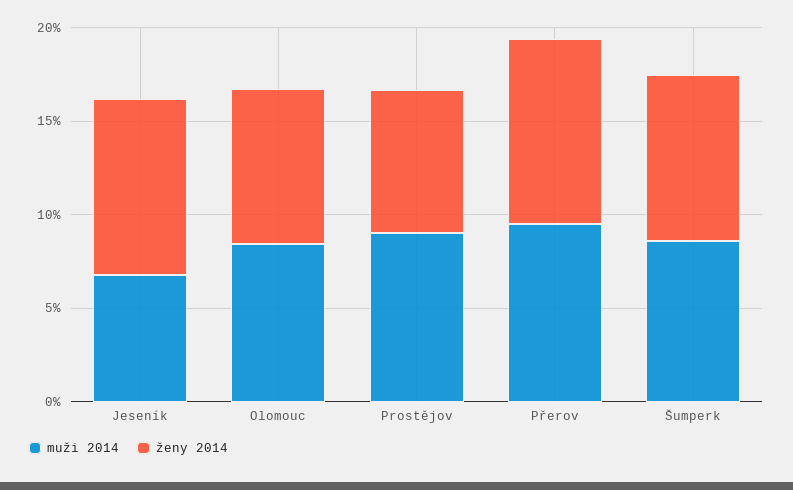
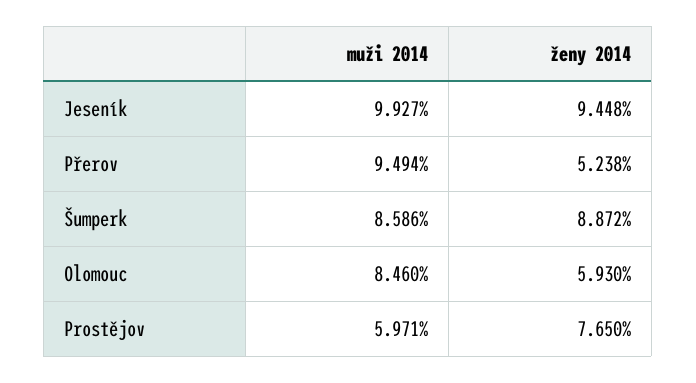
  {
    "muži 2014": {
-     "Jeseník": 7,
+     "Jeseník": 9.927,
      "Olomouc": 8.46,
-     "Prostějov": 9,
+     "Prostějov": 5.971,
      "Přerov": 9.494,
      "Šumperk": 8.586
    },
    "ženy 2014": {
      "Jeseník": 9.448,
-     "Olomouc": 8,
+     "Olomouc": 5.93,
      "Prostějov": 7.65,
-     "Přerov": 10,
+     "Přerov": 5.238,
      "Šumperk": 8.872
    }
  }

